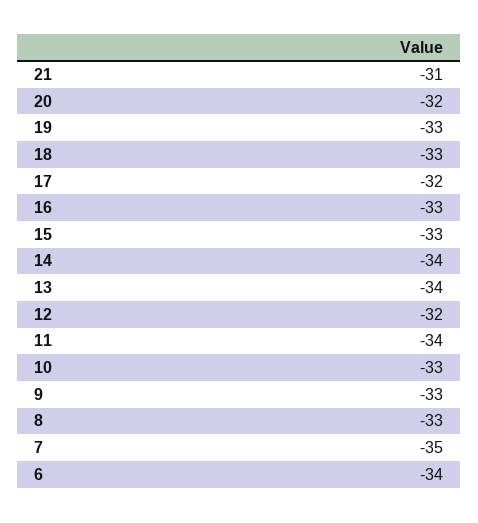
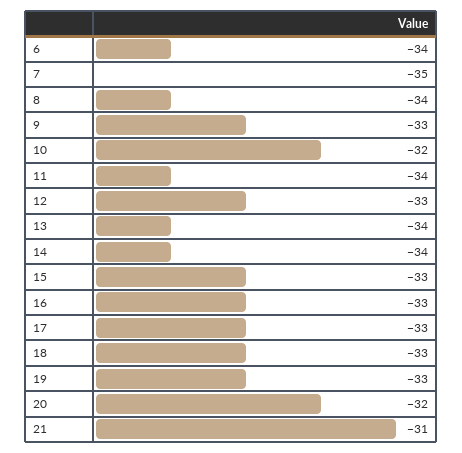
  {
    "21": -31,
    "20": -32,
    "19": -33,
    "18": -33,
-   "17": -32,
+   "17": -33,
    "16": -33,
    "15": -33,
    "14": -34,
    "13": -34,
-   "12": -32,
+   "12": -33,
    "11": -34,
-   "10": -33,
+   "10": -32,
    "9": -33,
-   "8": -33,
+   "8": -34,
    "7": -35,
    "6": -34
  }

